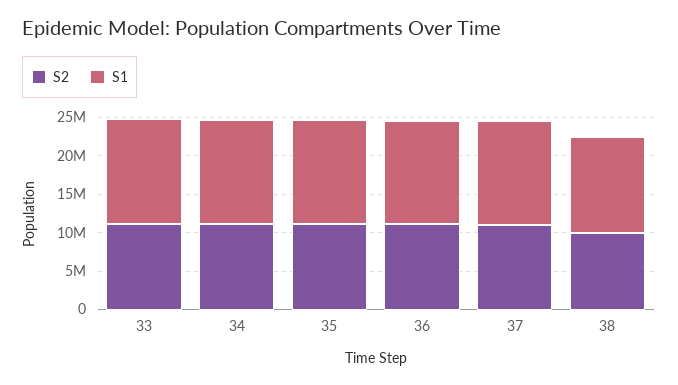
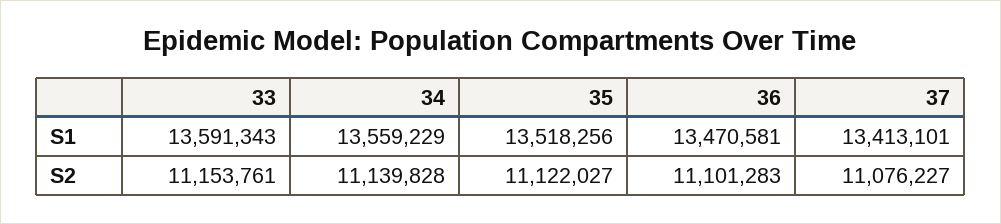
  {
    "S2": {
      "33": 11153761,
      "34": 11139828,
      "35": 11122027,
      "36": 11101283,
-     "37": 11076227,
+     "37": 11076227
-     "38": 10000000
    },
    "S1": {
      "33": 13591343,
      "34": 13559229,
      "35": 13518256,
      "36": 13470581,
-     "37": 13413101,
+     "37": 13413101
-     "38": 12500000
    }
  }

